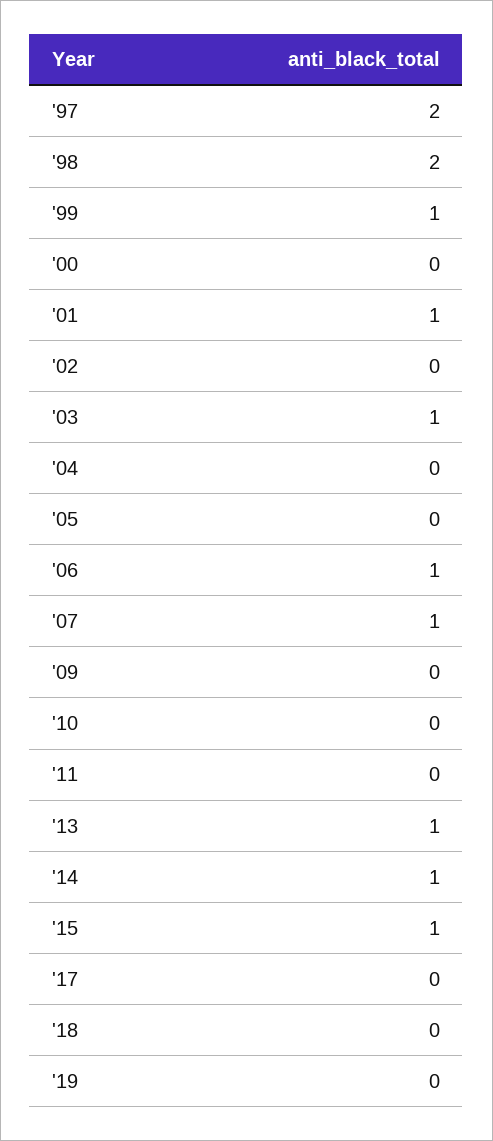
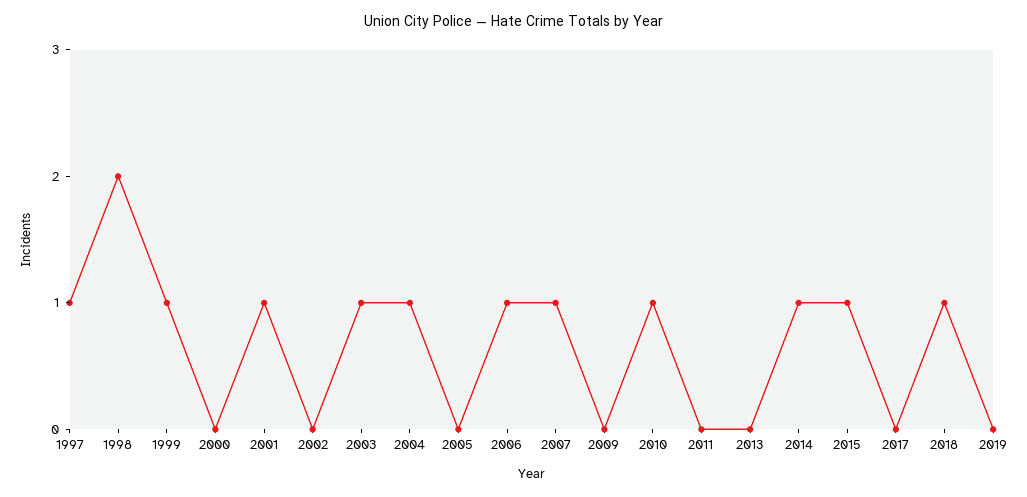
  {
-   "'97": 2,
+   "'97": 1,
    "'98": 2,
    "'99": 1,
    "'00": 0,
    "'01": 1,
    "'02": 0,
    "'03": 1,
-   "'04": 0,
+   "'04": 1,
    "'05": 0,
    "'06": 1,
    "'07": 1,
    "'09": 0,
-   "'10": 0,
+   "'10": 1,
    "'11": 0,
-   "'13": 1,
+   "'13": 0,
    "'14": 1,
    "'15": 1,
    "'17": 0,
-   "'18": 0,
+   "'18": 1,
    "'19": 0
  }

